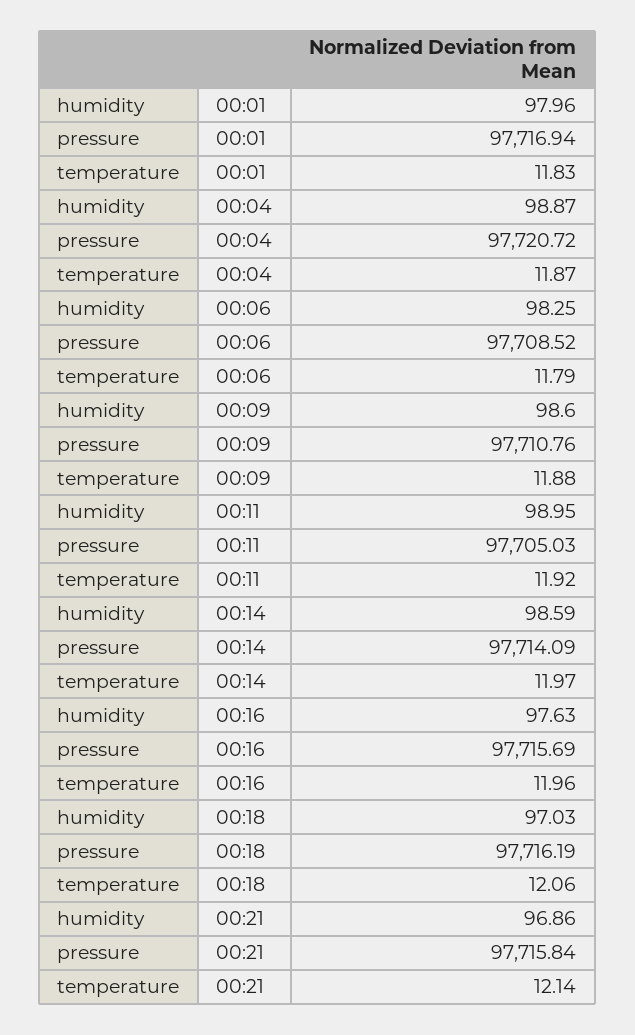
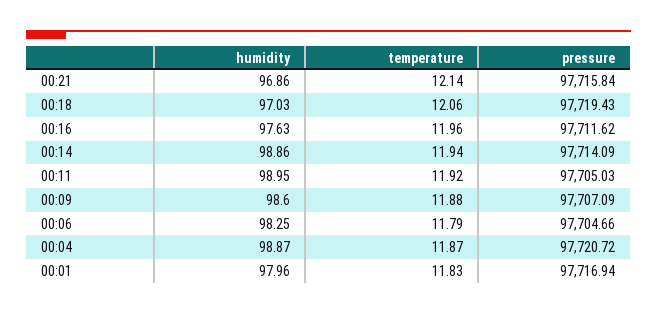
  {
    "humidity": {
      "00:01": 97.96,
      "00:04": 98.87,
      "00:06": 98.25,
      "00:09": 98.6,
      "00:11": 98.95,
-     "00:14": 98.59,
+     "00:14": 98.86,
      "00:16": 97.63,
      "00:18": 97.03,
      "00:21": 96.86
    },
    "pressure": {
      "00:01": 97716.94,
      "00:04": 97720.72,
-     "00:06": 97708.52,
+     "00:06": 97704.66,
-     "00:09": 97710.76,
+     "00:09": 97707.09,
      "00:11": 97705.03,
      "00:14": 97714.09,
-     "00:16": 97715.69,
+     "00:16": 97711.62,
-     "00:18": 97716.19,
+     "00:18": 97719.43,
      "00:21": 97715.84
    },
    "temperature": {
      "00:01": 11.83,
      "00:04": 11.87,
      "00:06": 11.79,
      "00:09": 11.88,
      "00:11": 11.92,
-     "00:14": 11.97,
+     "00:14": 11.94,
      "00:16": 11.96,
      "00:18": 12.06,
      "00:21": 12.14
    }
  }

